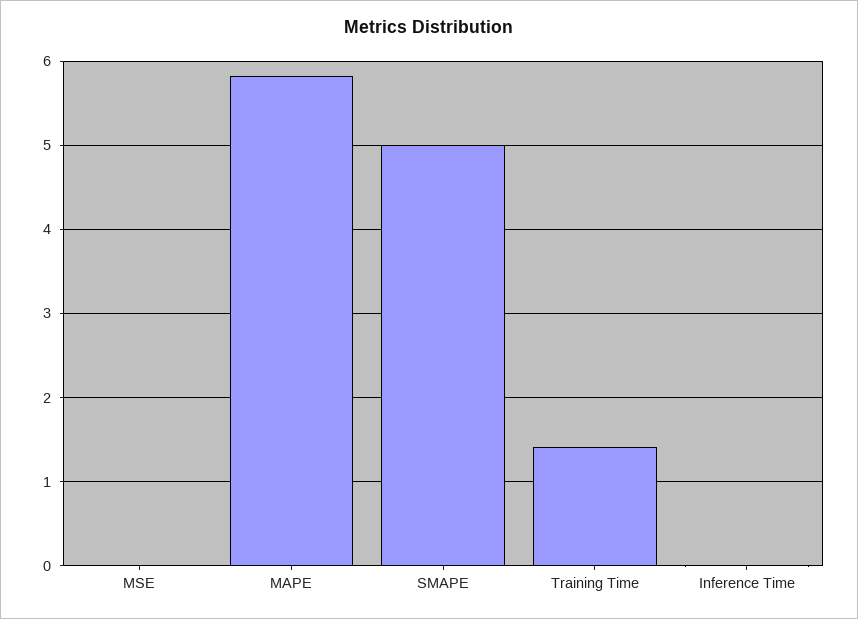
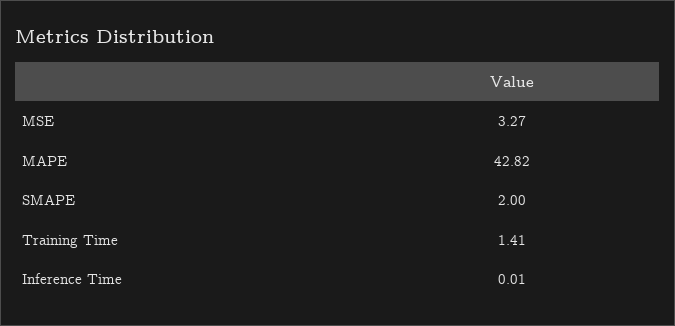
  {
-   "MSE": 0,
+   "MSE": 3.27,
-   "MAPE": 5.8,
+   "MAPE": 42.82,
-   "SMAPE": 5,
+   "SMAPE": 2,
    "Training Time": 1.41,
    "Inference Time": 0.01
  }

